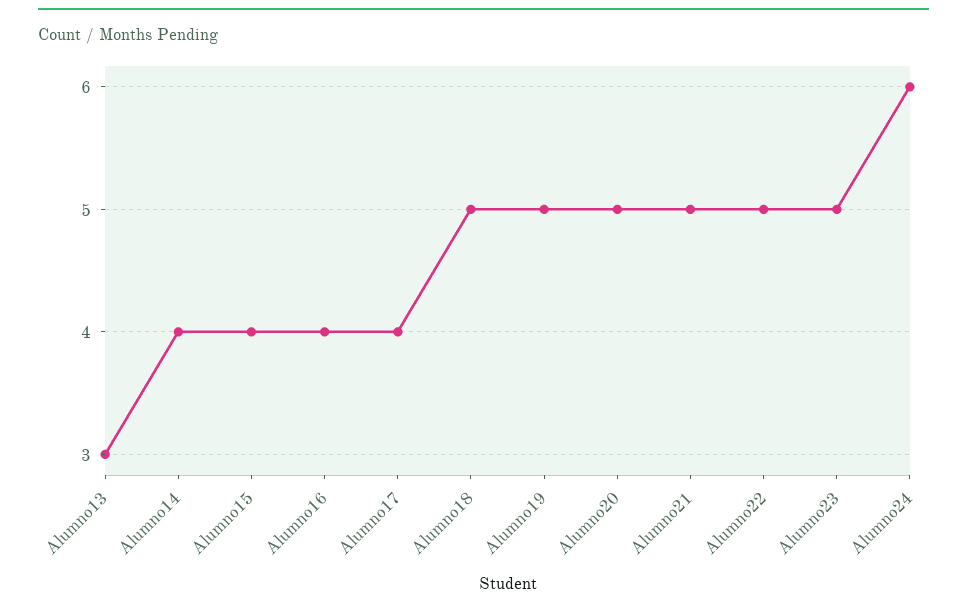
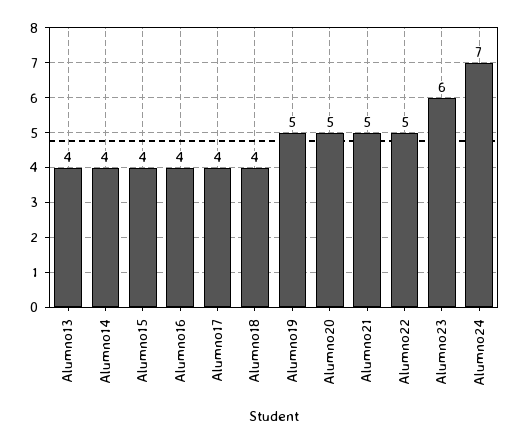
  {
-   "Alumno13": 3,
+   "Alumno13": 4,
    "Alumno14": 4,
    "Alumno15": 4,
    "Alumno16": 4,
    "Alumno17": 4,
-   "Alumno18": 5,
+   "Alumno18": 4,
    "Alumno19": 5,
    "Alumno20": 5,
    "Alumno21": 5,
    "Alumno22": 5,
-   "Alumno23": 5,
+   "Alumno23": 6,
-   "Alumno24": 6
+   "Alumno24": 7
  }

